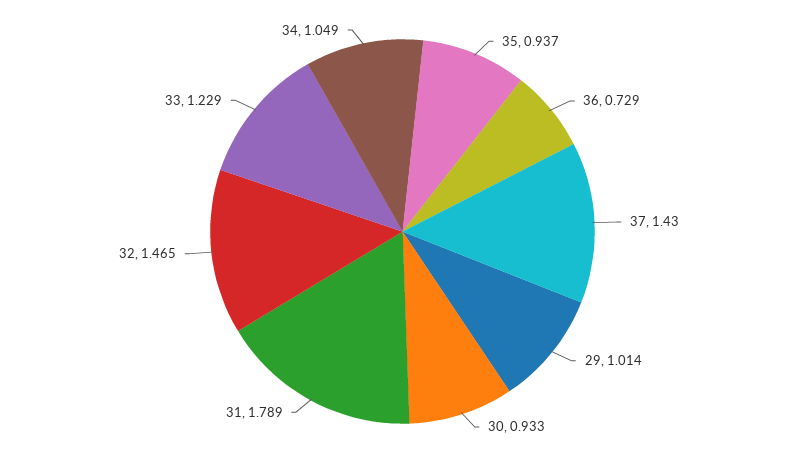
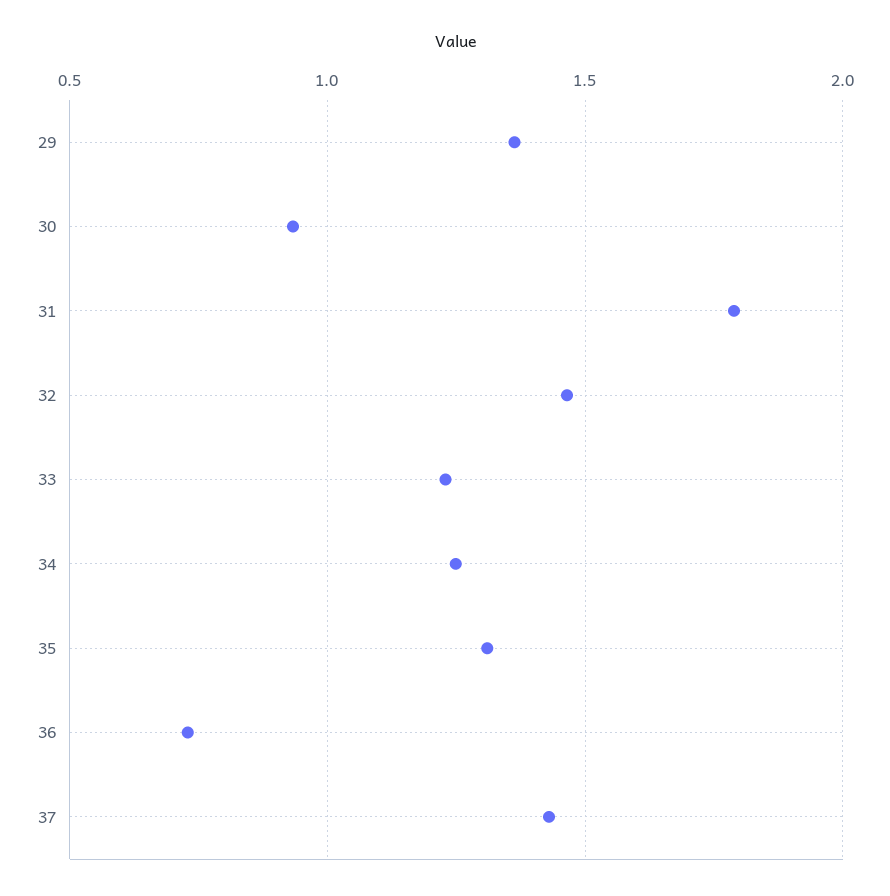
  {
-   "35": 0.937,
+   "35": 1.3,
    "36": 0.729,
    "37": 1.43,
-   "29": 1.014,
+   "29": 1.35,
    "30": 0.933,
    "31": 1.789,
    "32": 1.465,
    "33": 1.229,
-   "34": 1.049
+   "34": 1.25
  }

